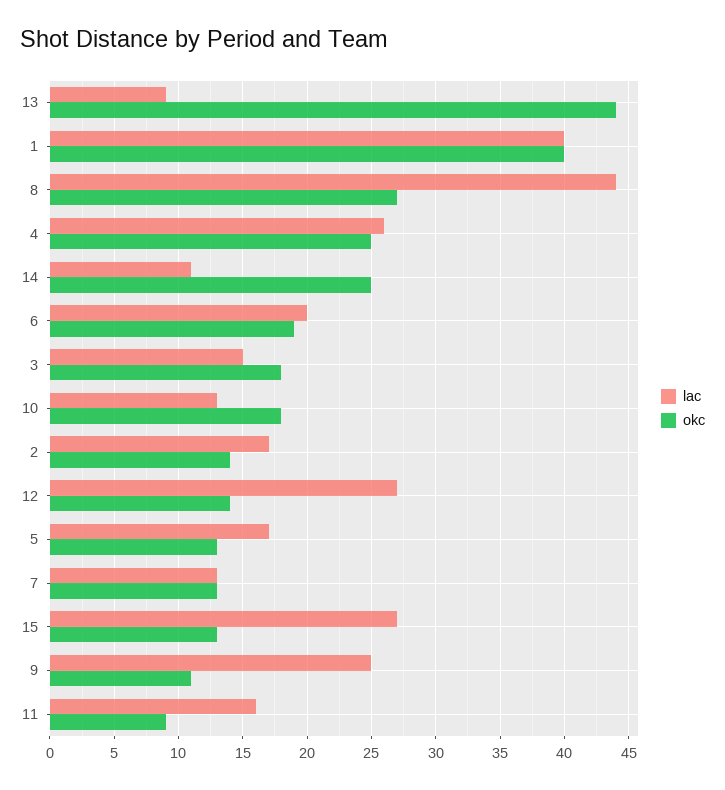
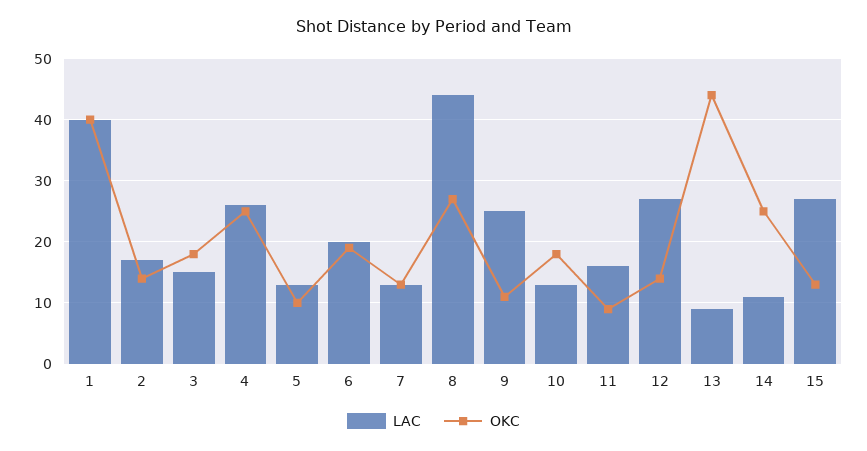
  {
    "lac": {
      "13": 9,
      "1": 40,
      "8": 44,
      "4": 26,
      "14": 11,
      "6": 20,
      "3": 15,
      "10": 13,
      "2": 17,
      "12": 27,
-     "5": 17,
+     "5": 13,
      "7": 13,
      "15": 27,
      "9": 25,
      "11": 16
    },
    "okc": {
      "13": 44,
      "1": 40,
      "8": 27,
      "4": 25,
      "14": 25,
      "6": 19,
      "3": 18,
      "10": 18,
      "2": 14,
      "12": 14,
-     "5": 13,
+     "5": 10,
      "7": 13,
      "15": 13,
      "9": 11,
      "11": 9
    }
  }

